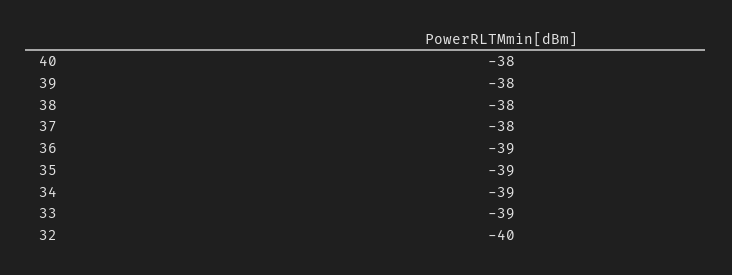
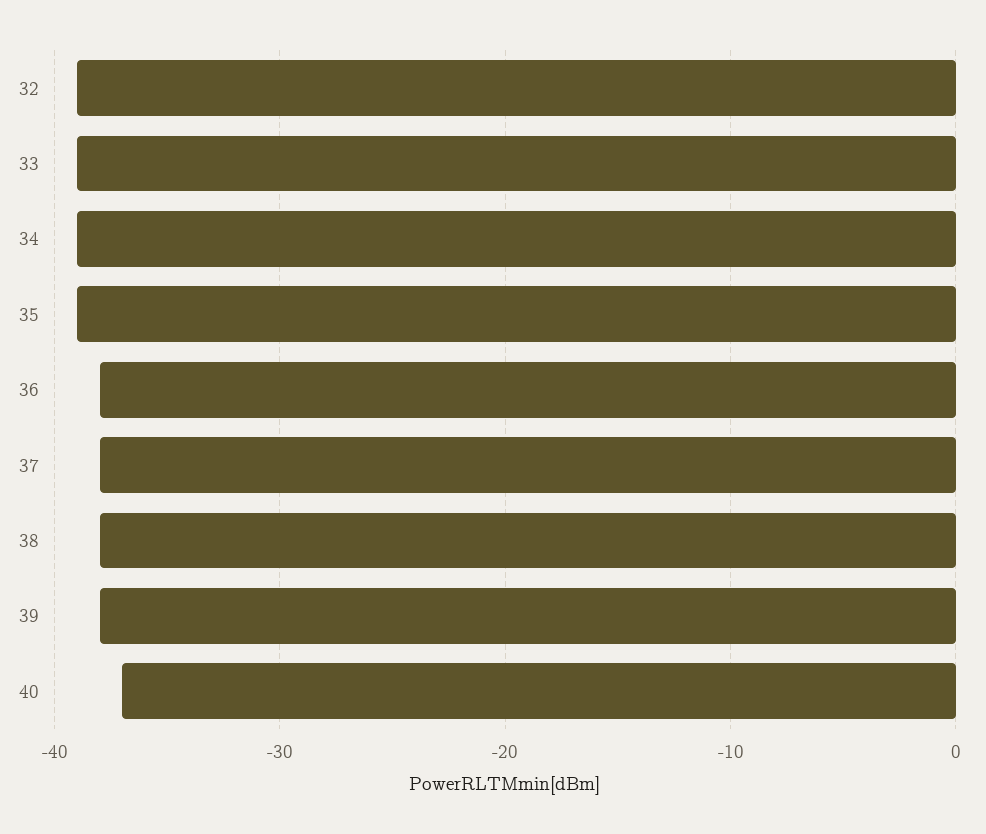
  {
-   "40": -38,
+   "40": -37,
    "39": -38,
    "38": -38,
    "37": -38,
-   "36": -39,
+   "36": -38,
    "35": -39,
    "34": -39,
    "33": -39,
-   "32": -40
+   "32": -39
  }

